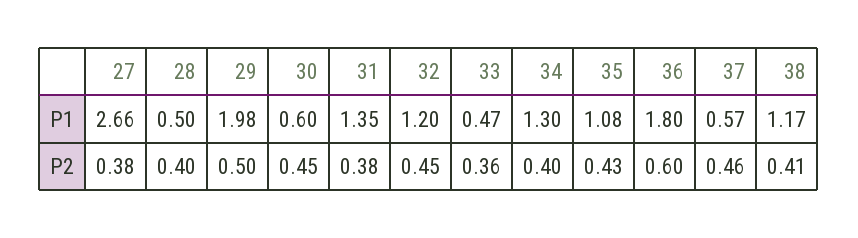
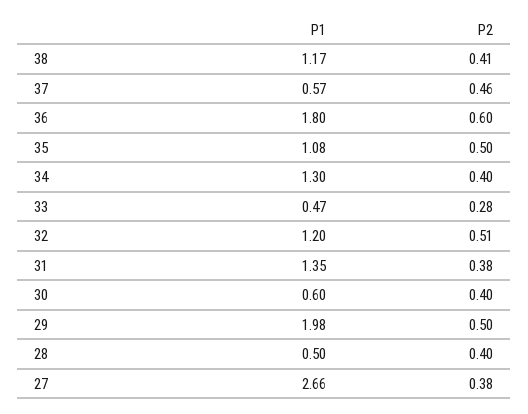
  {
    "27": {
      "P1": 2.66,
      "P2": 0.38
    },
    "28": {
      "P1": 0.5,
      "P2": 0.4
    },
    "29": {
      "P1": 1.98,
      "P2": 0.5
    },
    "30": {
      "P1": 0.6,
-     "P2": 0.45
+     "P2": 0.4
    },
    "31": {
      "P1": 1.35,
      "P2": 0.38
    },
    "32": {
      "P1": 1.2,
-     "P2": 0.45
+     "P2": 0.51
    },
    "33": {
      "P1": 0.47,
-     "P2": 0.36
+     "P2": 0.28
    },
    "34": {
      "P1": 1.3,
      "P2": 0.4
    },
    "35": {
      "P1": 1.08,
-     "P2": 0.43
+     "P2": 0.5
    },
    "36": {
      "P1": 1.8,
      "P2": 0.6
    },
    "37": {
      "P1": 0.57,
      "P2": 0.46
    },
    "38": {
      "P1": 1.17,
      "P2": 0.41
    }
  }

